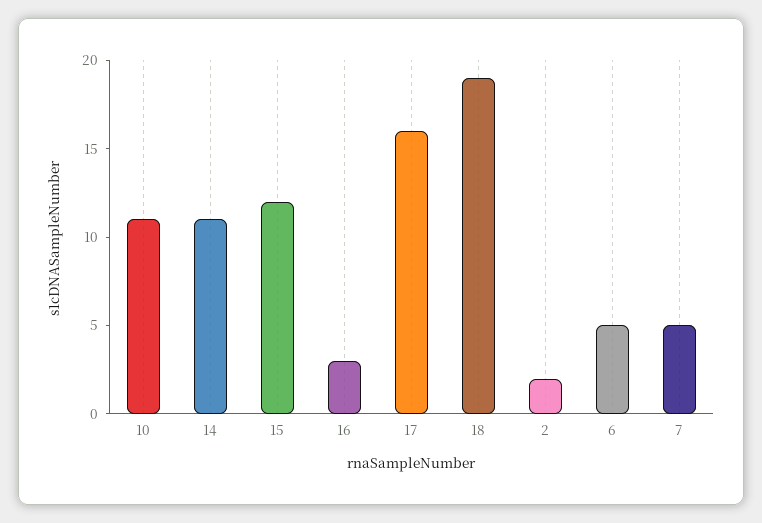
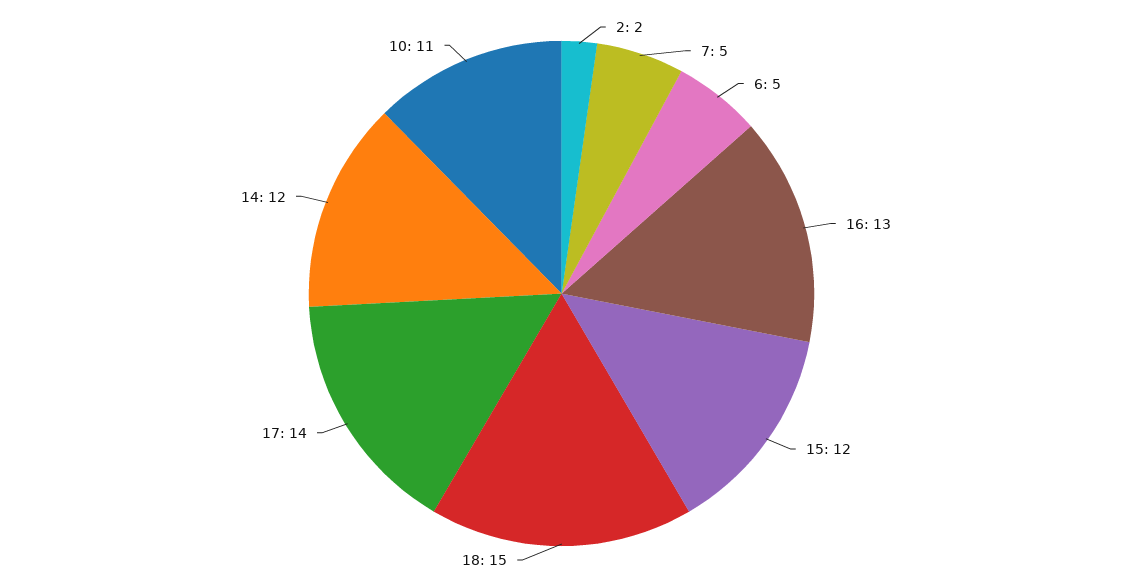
  {
    "10": 11,
-   "14": 11,
+   "14": 12,
    "15": 12,
-   "16": 3,
+   "16": 13,
-   "17": 16,
+   "17": 14,
-   "18": 19,
+   "18": 15,
    "2": 2,
    "6": 5,
    "7": 5
  }

